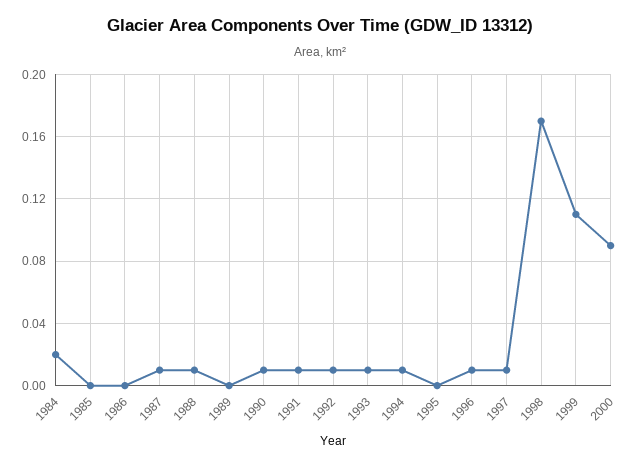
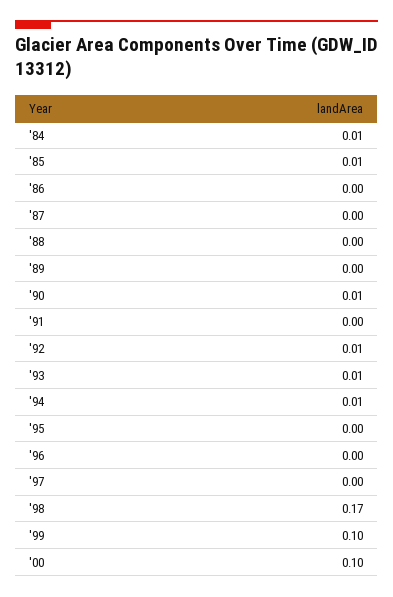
  {
-   "1984": 0.02,
+   "1984": 0.01,
-   "1985": 0,
+   "1985": 0.01,
    "1986": 0,
-   "1987": 0.01,
+   "1987": 0,
-   "1988": 0.01,
+   "1988": 0,
    "1989": 0,
    "1990": 0.01,
-   "1991": 0.01,
+   "1991": 0,
    "1992": 0.01,
    "1993": 0.01,
    "1994": 0.01,
    "1995": 0,
-   "1996": 0.01,
+   "1996": 0,
-   "1997": 0.01,
+   "1997": 0,
    "1998": 0.17,
-   "1999": 0.11,
+   "1999": 0.1,
-   "2000": 0.09
+   "2000": 0.1
  }

